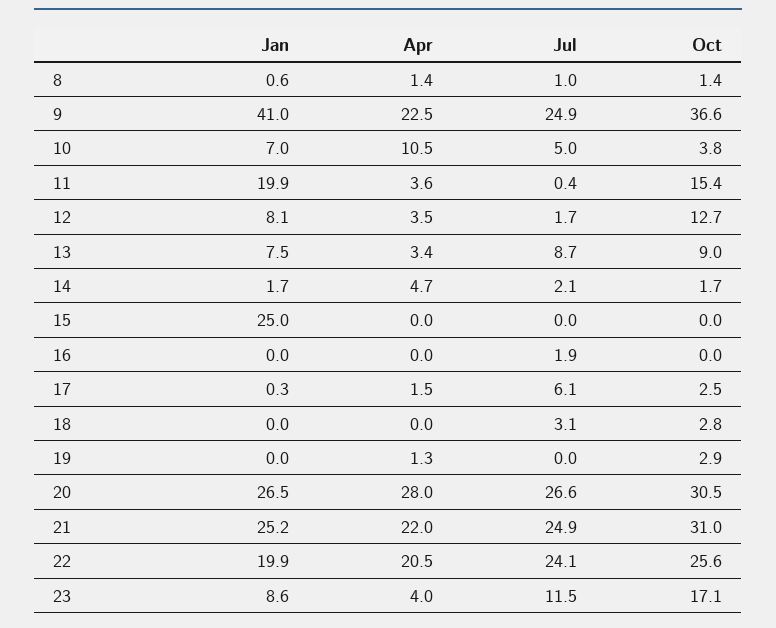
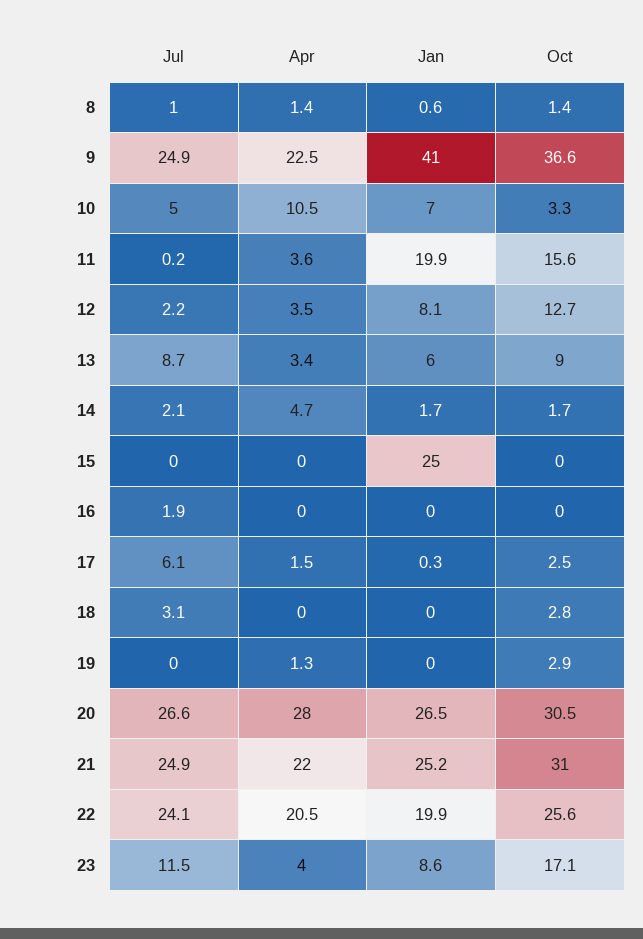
  {
    "Jan": {
      "8": 0.6,
      "9": 41,
      "10": 7,
      "11": 19.9,
      "12": 8.1,
-     "13": 7.5,
+     "13": 6,
      "14": 1.7,
      "15": 25,
      "16": 0,
      "17": 0.3,
      "18": 0,
      "19": 0,
      "20": 26.5,
      "21": 25.2,
      "22": 19.9,
      "23": 8.6
    },
    "Apr": {
      "8": 1.4,
      "9": 22.5,
      "10": 10.5,
      "11": 3.6,
      "12": 3.5,
      "13": 3.4,
      "14": 4.7,
      "15": 0,
      "16": 0,
      "17": 1.5,
      "18": 0,
      "19": 1.3,
      "20": 28,
      "21": 22,
      "22": 20.5,
      "23": 4
    },
    "Jul": {
      "8": 1,
      "9": 24.9,
      "10": 5,
-     "11": 0.4,
+     "11": 0.2,
-     "12": 1.7,
+     "12": 2.2,
      "13": 8.7,
      "14": 2.1,
      "15": 0,
      "16": 1.9,
      "17": 6.1,
      "18": 3.1,
      "19": 0,
      "20": 26.6,
      "21": 24.9,
      "22": 24.1,
      "23": 11.5
    },
    "Oct": {
      "8": 1.4,
      "9": 36.6,
-     "10": 3.8,
+     "10": 3.3,
-     "11": 15.4,
+     "11": 15.6,
      "12": 12.7,
      "13": 9,
      "14": 1.7,
      "15": 0,
      "16": 0,
      "17": 2.5,
      "18": 2.8,
      "19": 2.9,
      "20": 30.5,
      "21": 31,
      "22": 25.6,
      "23": 17.1
    }
  }

